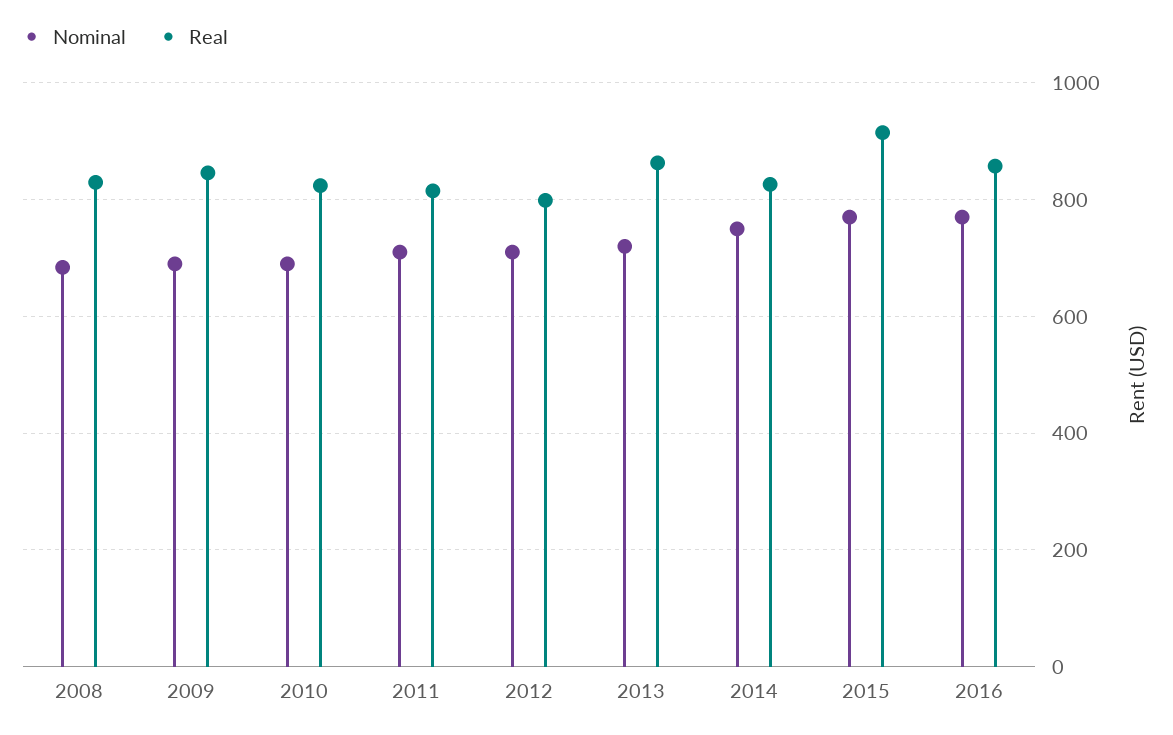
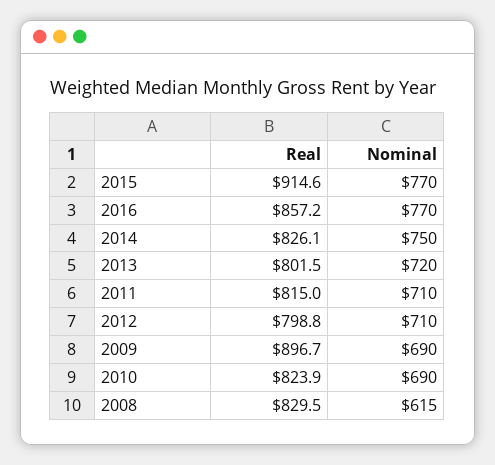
  {
    "Nominal": {
-     "2008": 680,
+     "2008": 615,
      "2009": 690,
      "2010": 690,
      "2011": 710,
      "2012": 710,
      "2013": 720,
      "2014": 750,
      "2015": 770,
      "2016": 770
    },
    "Real": {
      "2008": 829.5,
-     "2009": 840,
+     "2009": 896.7,
      "2010": 823.9,
      "2011": 815,
      "2012": 798.8,
-     "2013": 860,
+     "2013": 801.5,
      "2014": 826.1,
      "2015": 914.6,
      "2016": 857.2
    }
  }

